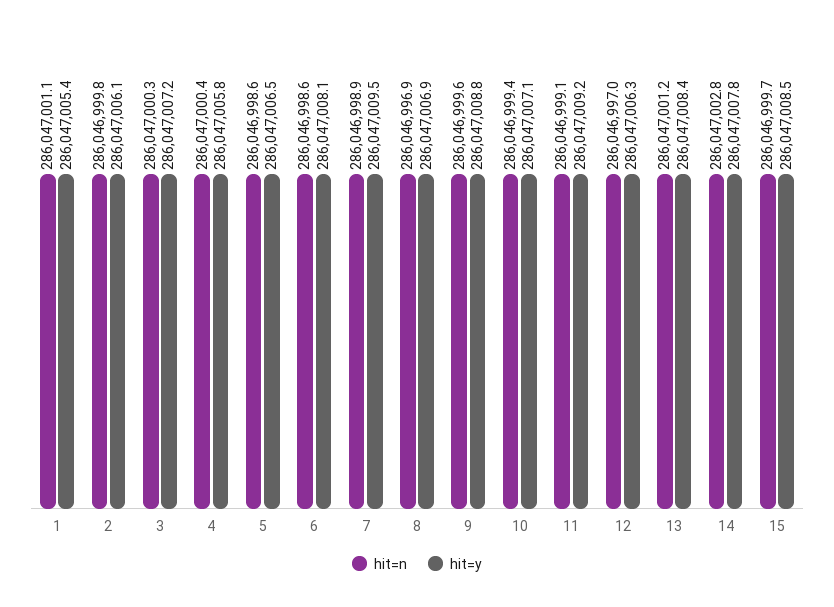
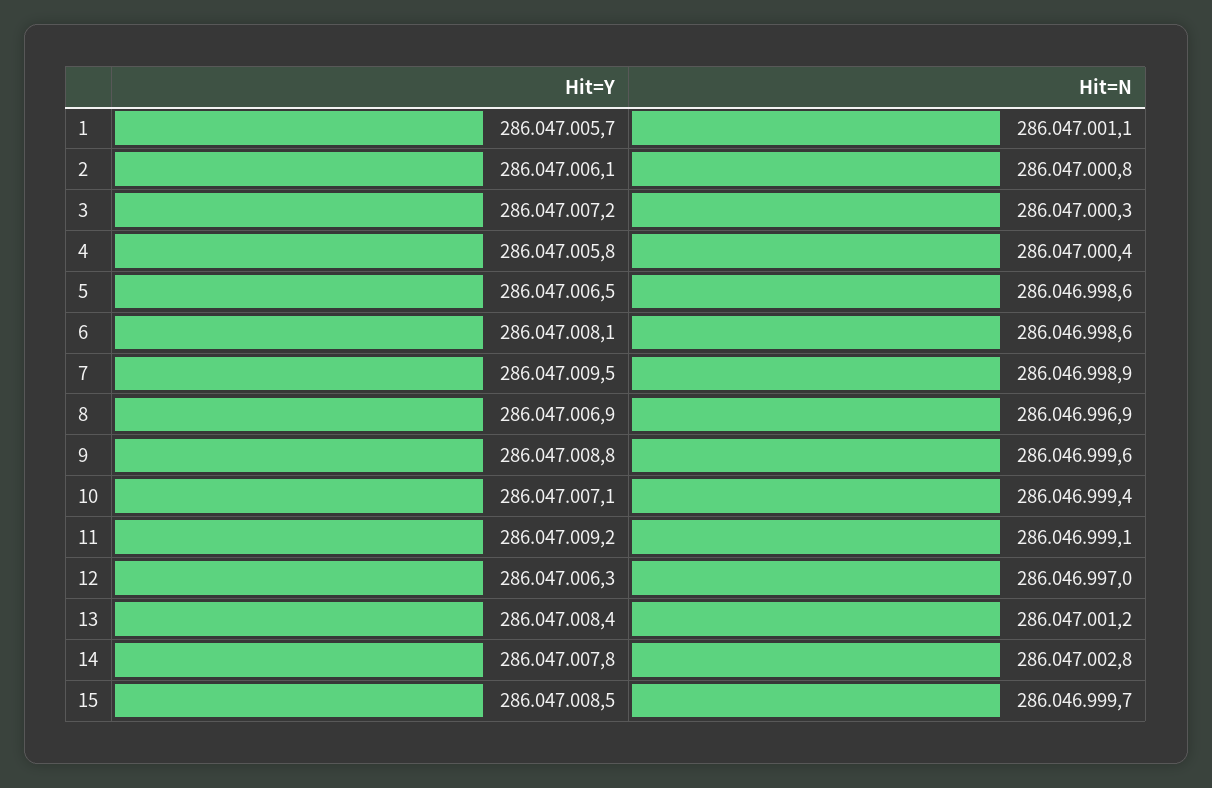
  {
    "hit=n": {
      "1": 286047001.1,
-     "2": 286046999.8,
+     "2": 286047000.8,
      "3": 286047000.3,
      "4": 286047000.4,
      "5": 286046998.6,
      "6": 286046998.6,
      "7": 286046998.9,
      "8": 286046996.9,
      "9": 286046999.6,
      "10": 286046999.4,
      "11": 286046999.1,
      "12": 286046997,
      "13": 286047001.2,
      "14": 286047002.8,
      "15": 286046999.7
    },
    "hit=y": {
-     "1": 286047005.4,
+     "1": 286047005.7,
      "2": 286047006.1,
      "3": 286047007.2,
      "4": 286047005.8,
      "5": 286047006.5,
      "6": 286047008.1,
      "7": 286047009.5,
      "8": 286047006.9,
      "9": 286047008.8,
      "10": 286047007.1,
      "11": 286047009.2,
      "12": 286047006.3,
      "13": 286047008.4,
      "14": 286047007.8,
      "15": 286047008.5
    }
  }

